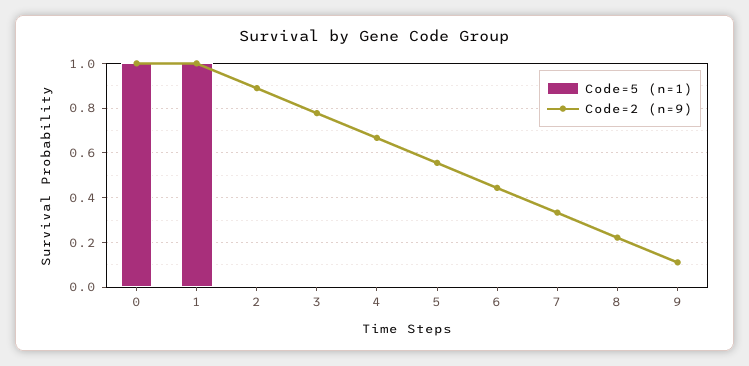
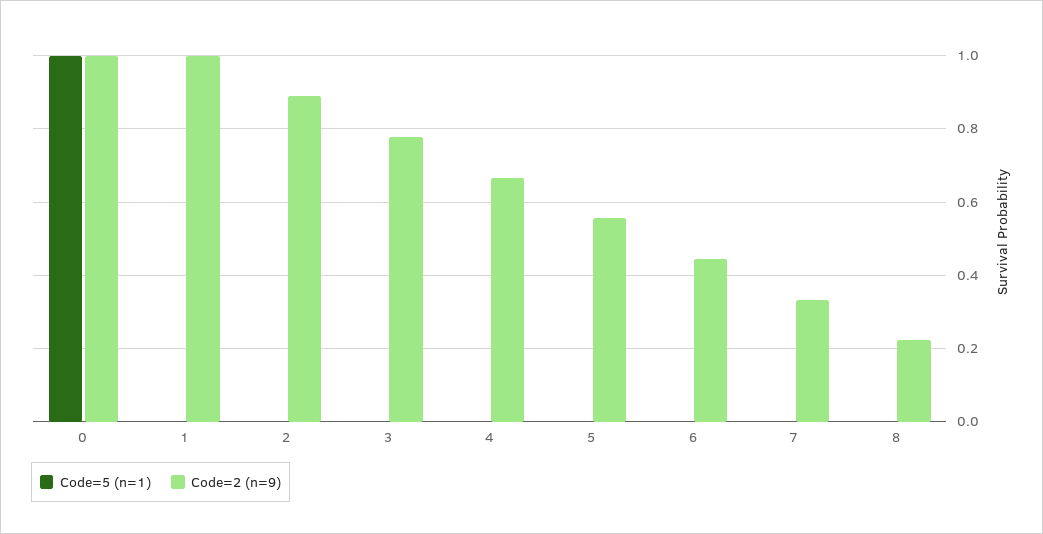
  {
    "Code=5 (n=1)": {
      "0": 1,
-     "1": 1,
+     "1": 0,
      "2": 0,
      "3": 0,
      "4": 0,
      "5": 0,
      "6": 0,
      "7": 0,
-     "8": 0,
+     "8": 0
-     "9": 0
    },
    "Code=2 (n=9)": {
      "0": 1,
      "1": 1,
      "2": 0.88,
      "3": 0.78,
      "4": 0.66,
      "5": 0.56,
      "6": 0.44,
      "7": 0.34,
-     "8": 0.22,
+     "8": 0.22
-     "9": 0.1
    }
  }

